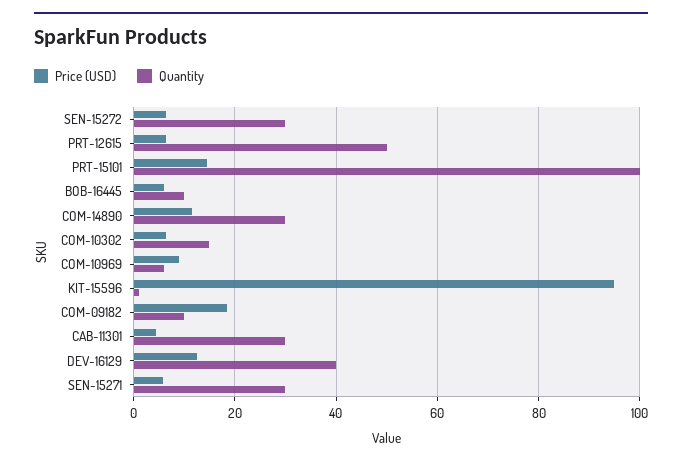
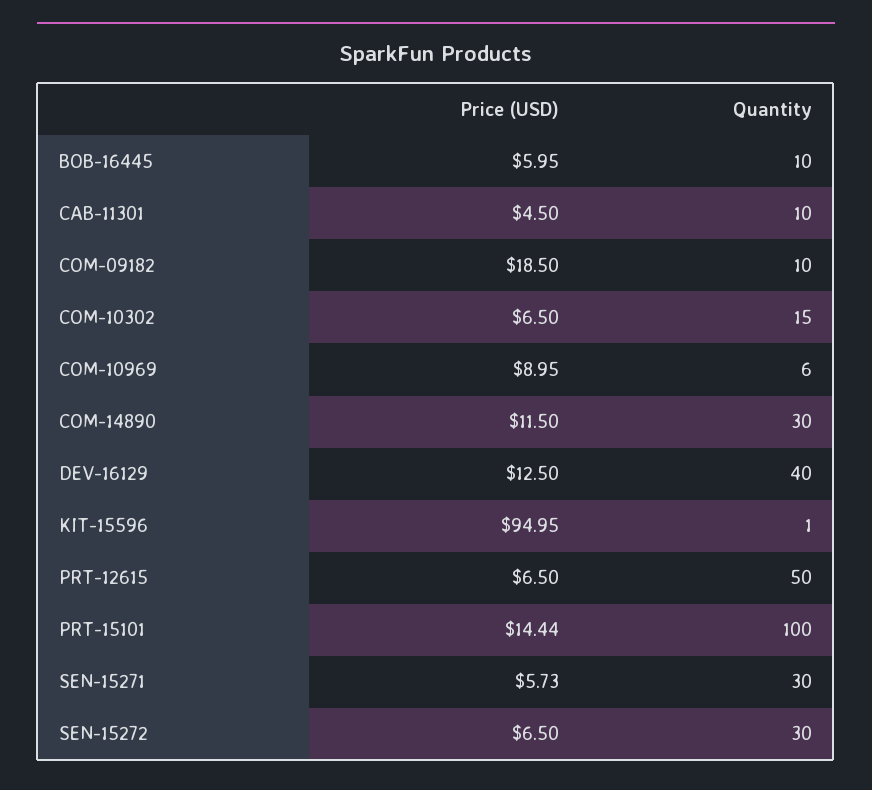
  {
    "Price (USD)": {
      "SEN-15272": 6.5,
      "PRT-12615": 6.5,
      "PRT-15101": 14.44,
      "BOB-16445": 5.95,
      "COM-14890": 11.5,
      "COM-10302": 6.5,
      "COM-10969": 8.95,
      "KIT-15596": 94.95,
      "COM-09182": 18.5,
      "CAB-11301": 4.5,
      "DEV-16129": 12.5,
      "SEN-15271": 5.73
    },
    "Quantity": {
      "SEN-15272": 30,
      "PRT-12615": 50,
      "PRT-15101": 100,
      "BOB-16445": 10,
      "COM-14890": 30,
      "COM-10302": 15,
      "COM-10969": 6,
      "KIT-15596": 1,
      "COM-09182": 10,
-     "CAB-11301": 30,
+     "CAB-11301": 10,
      "DEV-16129": 40,
      "SEN-15271": 30
    }
  }

